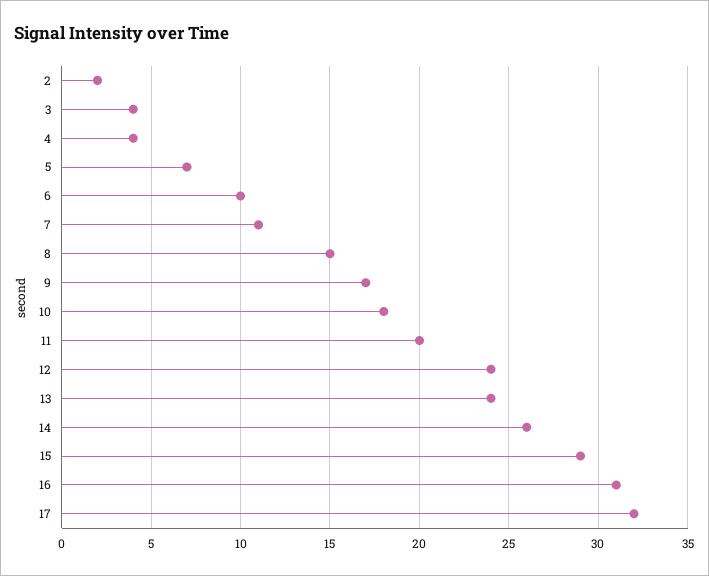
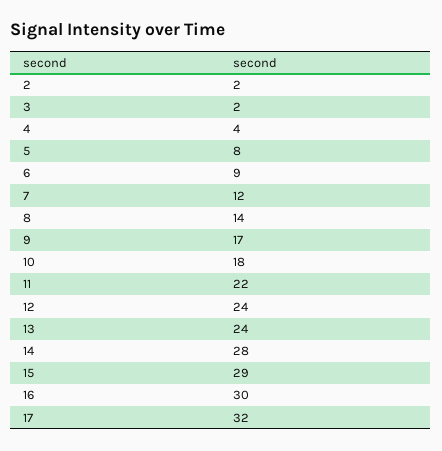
  {
    "2": 2,
-   "3": 4,
+   "3": 2,
    "4": 4,
-   "5": 7,
+   "5": 8,
-   "6": 10,
+   "6": 9,
-   "7": 11,
+   "7": 12,
-   "8": 15,
+   "8": 14,
    "9": 17,
    "10": 18,
-   "11": 20,
+   "11": 22,
    "12": 24,
    "13": 24,
-   "14": 26,
+   "14": 28,
    "15": 29,
-   "16": 31,
+   "16": 30,
    "17": 32
  }

